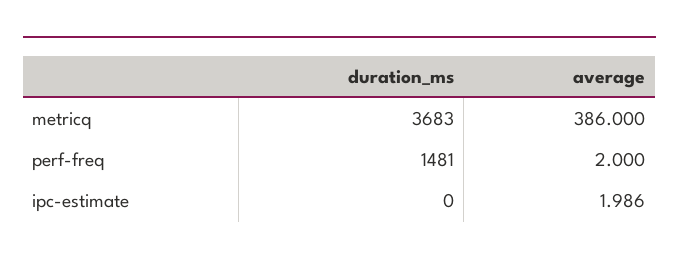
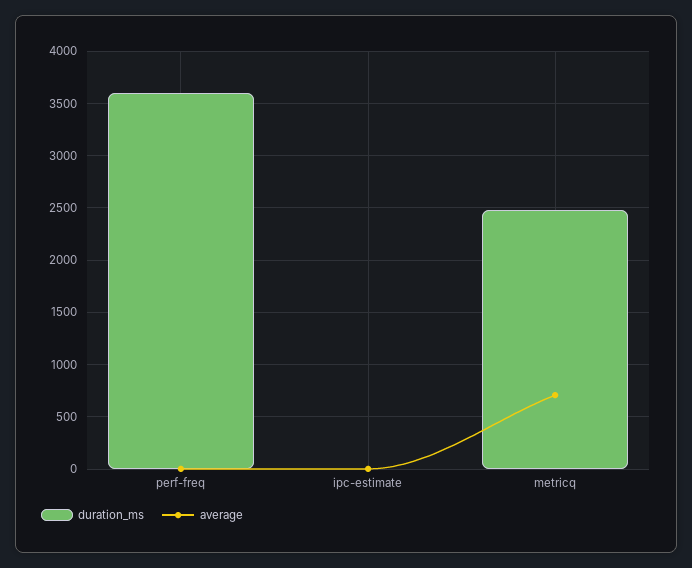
  {
    "duration_ms": {
-     "metricq": 3683,
+     "metricq": 2500,
-     "perf-freq": 1481,
+     "perf-freq": 3600,
      "ipc-estimate": 0
    },
    "average": {
-     "metricq": 386,
+     "metricq": 700,
      "perf-freq": 2,
      "ipc-estimate": 1.986
    }
  }

